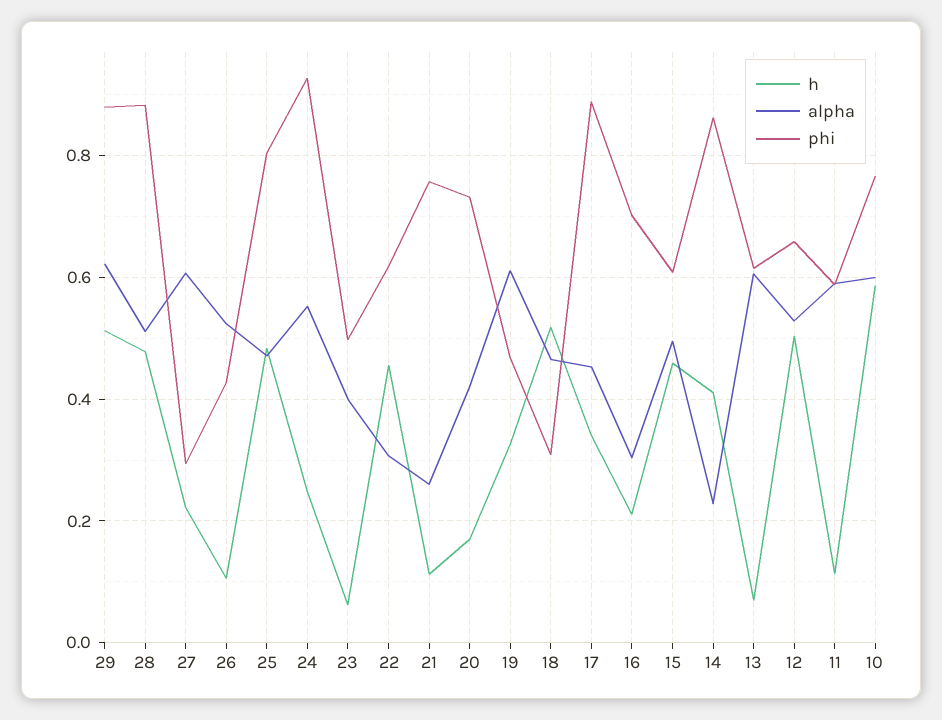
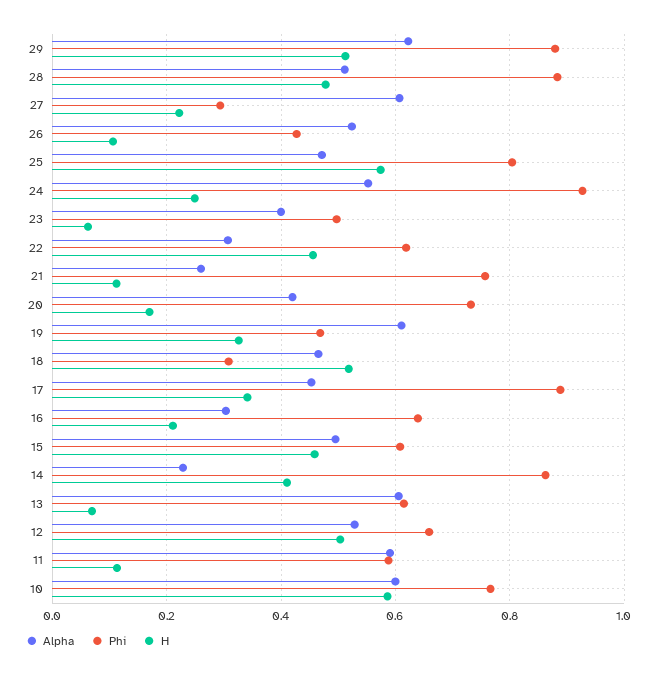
  {
    "h": {
      "29": 0.52,
      "28": 0.48,
      "27": 0.22,
      "26": 0.1,
-     "25": 0.48,
+     "25": 0.58,
      "24": 0.24,
      "23": 0.06,
      "22": 0.46,
      "21": 0.12,
      "20": 0.16,
      "19": 0.32,
      "18": 0.52,
      "17": 0.34,
      "16": 0.22,
      "15": 0.46,
      "14": 0.42,
      "13": 0.06,
      "12": 0.5,
      "11": 0.12,
      "10": 0.58
    },
    "alpha": {
      "29": 0.62,
      "28": 0.52,
      "27": 0.6,
      "26": 0.52,
      "25": 0.48,
      "24": 0.56,
      "23": 0.4,
      "22": 0.3,
      "21": 0.26,
      "20": 0.42,
      "19": 0.62,
      "18": 0.46,
      "17": 0.46,
      "16": 0.3,
      "15": 0.5,
      "14": 0.22,
      "13": 0.6,
      "12": 0.52,
      "11": 0.6,
      "10": 0.6
    },
    "phi": {
      "29": 0.88,
      "28": 0.88,
      "27": 0.3,
      "26": 0.42,
      "25": 0.8,
      "24": 0.92,
      "23": 0.5,
      "22": 0.62,
      "21": 0.76,
      "20": 0.74,
      "19": 0.46,
      "18": 0.3,
      "17": 0.88,
-     "16": 0.7,
+     "16": 0.64,
      "15": 0.6,
      "14": 0.86,
      "13": 0.62,
      "12": 0.66,
      "11": 0.58,
      "10": 0.76
    }
  }

